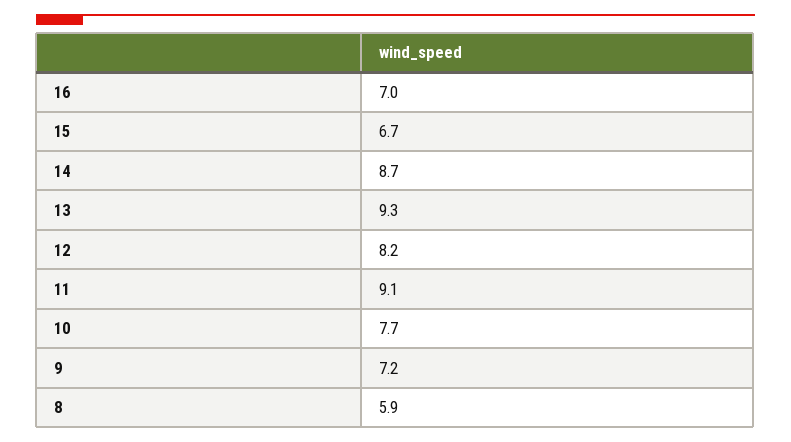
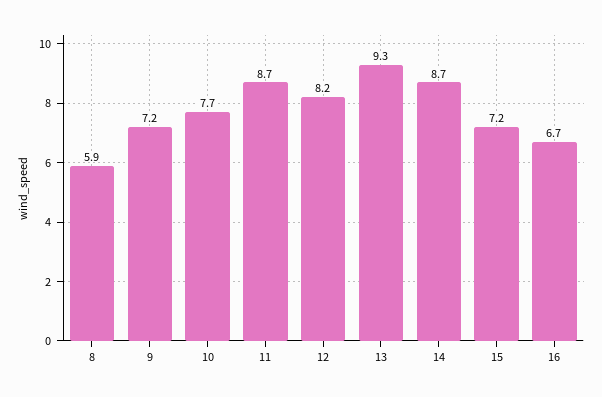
  {
-   "16": 7,
+   "16": 6.7,
-   "15": 6.7,
+   "15": 7.2,
    "14": 8.7,
    "13": 9.3,
    "12": 8.2,
-   "11": 9.1,
+   "11": 8.7,
    "10": 7.7,
    "9": 7.2,
    "8": 5.9
  }

